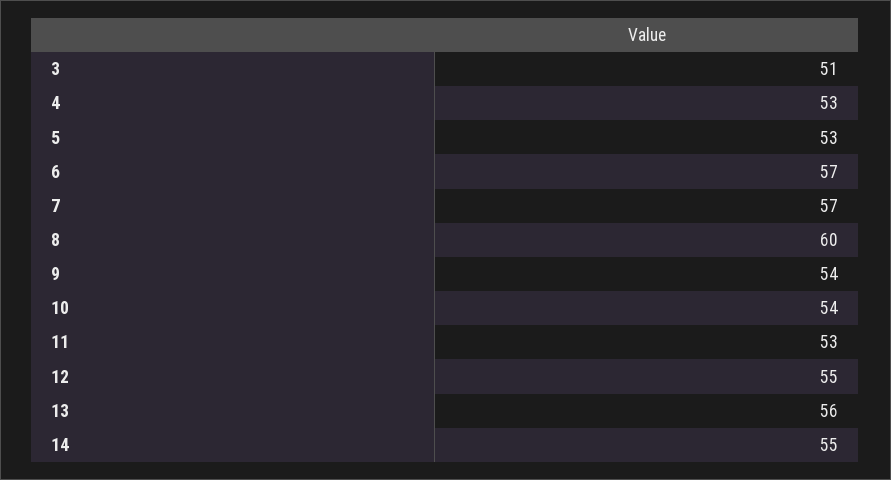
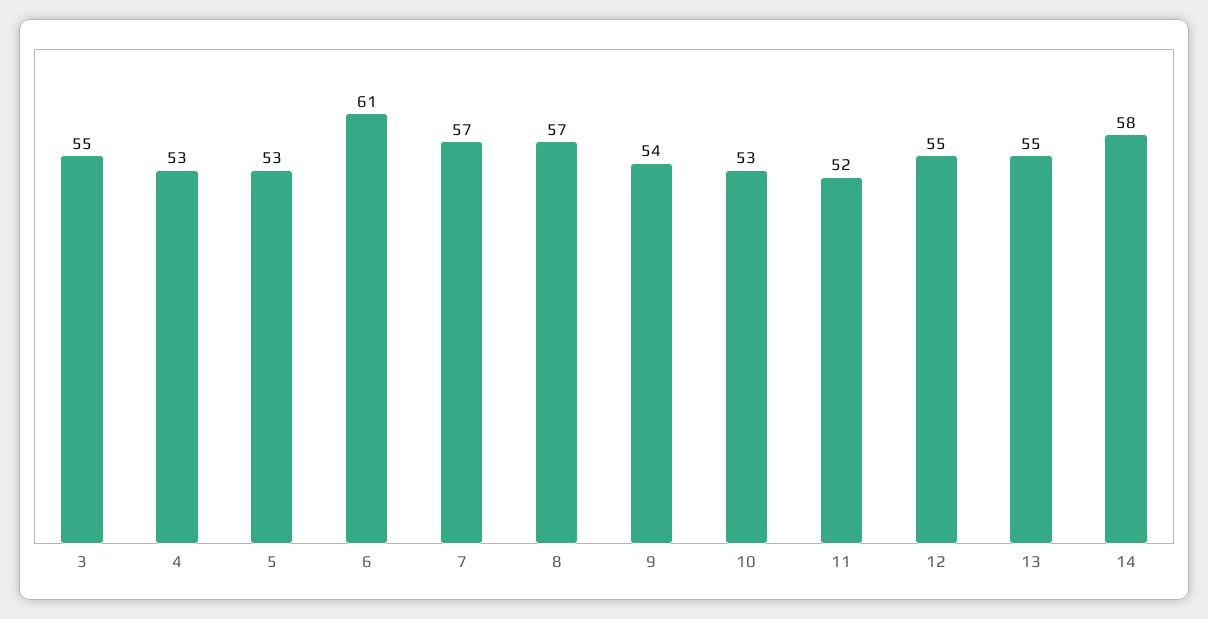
  {
-   "3": 51,
+   "3": 55,
    "4": 53,
    "5": 53,
-   "6": 57,
+   "6": 61,
    "7": 57,
-   "8": 60,
+   "8": 57,
    "9": 54,
-   "10": 54,
+   "10": 53,
-   "11": 53,
+   "11": 52,
    "12": 55,
-   "13": 56,
+   "13": 55,
-   "14": 55
+   "14": 58
  }

